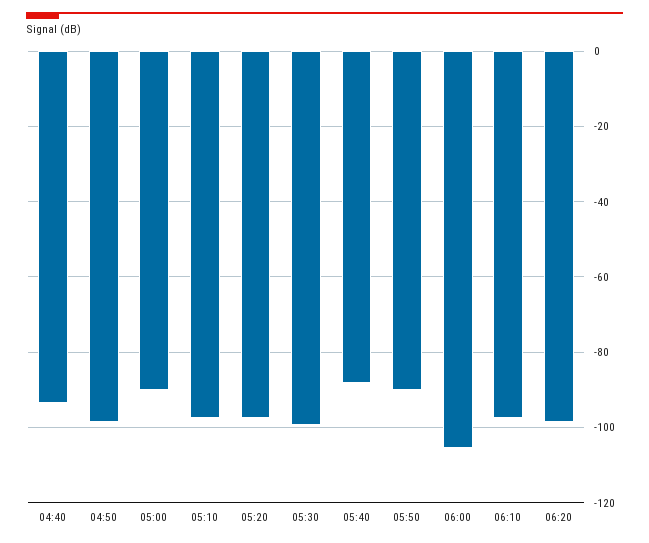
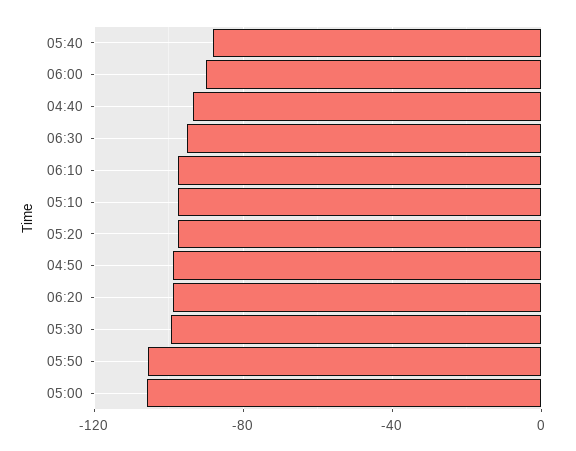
  {
    "04:40": -94,
    "04:50": -98,
-   "05:00": -90,
+   "05:00": -105,
    "05:10": -98,
    "05:20": -98,
    "05:30": -100,
    "05:40": -88,
-   "05:50": -90,
+   "05:50": -105,
-   "06:00": -106,
+   "06:00": -90,
    "06:10": -98,
-   "06:20": -98
+   "06:20": -98,
+   "06:30": -95
  }

